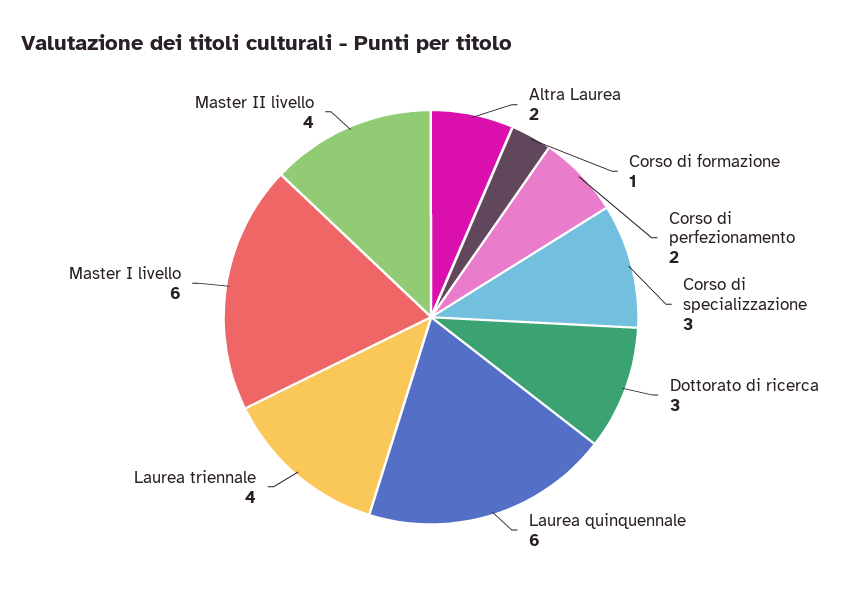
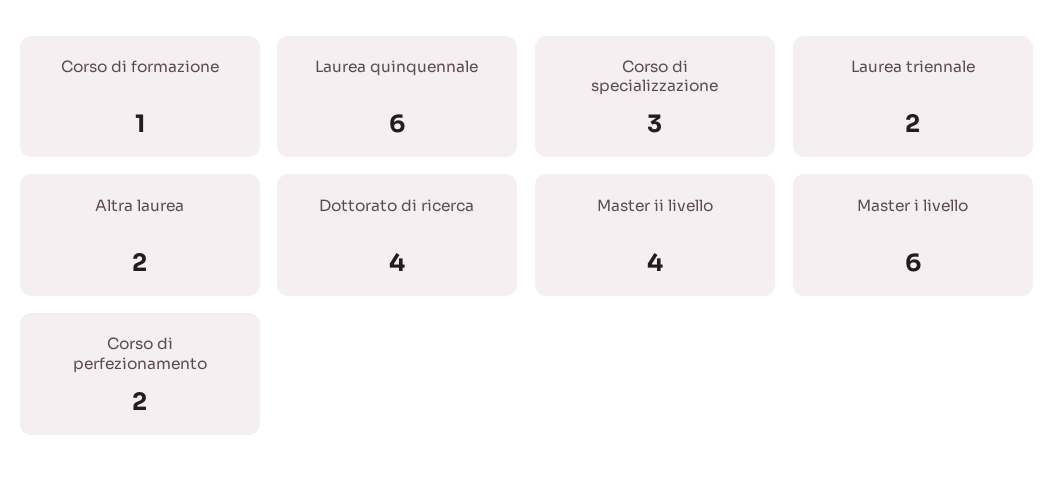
  {
    "Altra Laurea": 2,
    "Corso di formazione": 1,
    "Corso di perfezionamento": 2,
    "Corso di specializzazione": 3,
-   "Dottorato di ricerca": 3,
+   "Dottorato di ricerca": 4,
    "Laurea quinquennale": 6,
-   "Laurea triennale": 4,
+   "Laurea triennale": 2,
    "Master I livello": 6,
    "Master II livello": 4
  }

